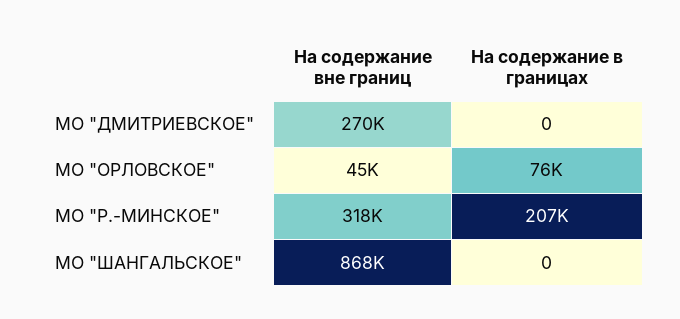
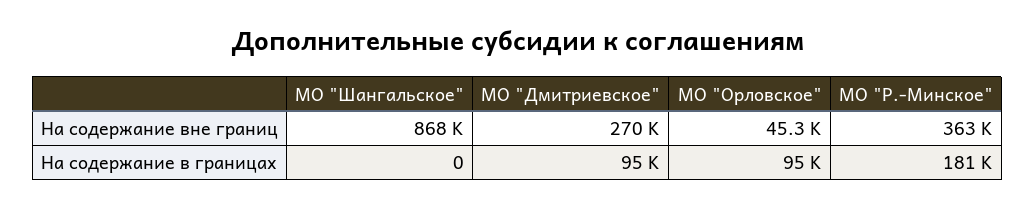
  {
    "На содержание вне границ": {
      "МО \"ДМИТРИЕВСКОЕ\"": 270000,
      "МО \"ОРЛОВСКОЕ\"": 45300,
-     "МО \"Р.-МИНСКОЕ\"": 318000,
+     "МО \"Р.-МИНСКОЕ\"": 363000,
      "МО \"ШАНГАЛЬСКОЕ\"": 868000
    },
    "На содержание в границах": {
-     "МО \"ДМИТРИЕВСКОЕ\"": 0,
+     "МО \"ДМИТРИЕВСКОЕ\"": 95000,
-     "МО \"ОРЛОВСКОЕ\"": 76000,
+     "МО \"ОРЛОВСКОЕ\"": 95000,
-     "МО \"Р.-МИНСКОЕ\"": 207000,
+     "МО \"Р.-МИНСКОЕ\"": 181000,
      "МО \"ШАНГАЛЬСКОЕ\"": 0
    }
  }

